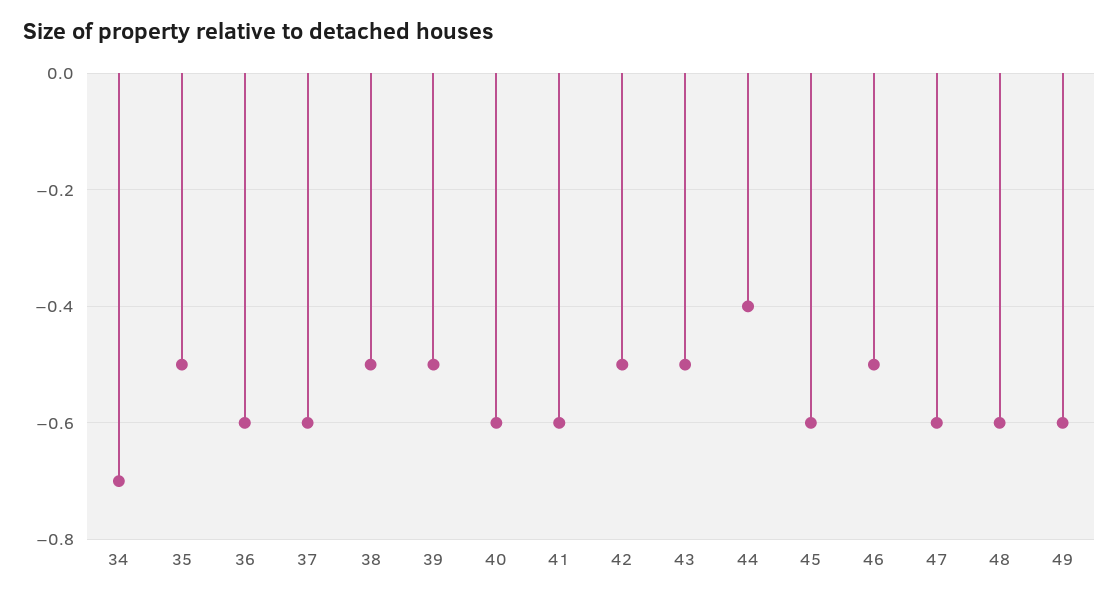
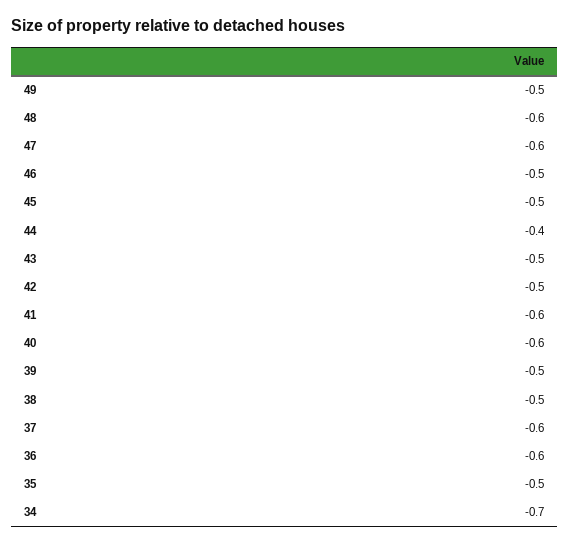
  {
    "34": -0.7,
    "35": -0.5,
    "36": -0.6,
    "37": -0.6,
    "38": -0.5,
    "39": -0.5,
    "40": -0.6,
    "41": -0.6,
    "42": -0.5,
    "43": -0.5,
    "44": -0.4,
-   "45": -0.6,
+   "45": -0.5,
    "46": -0.5,
    "47": -0.6,
    "48": -0.6,
-   "49": -0.6
+   "49": -0.5
  }

